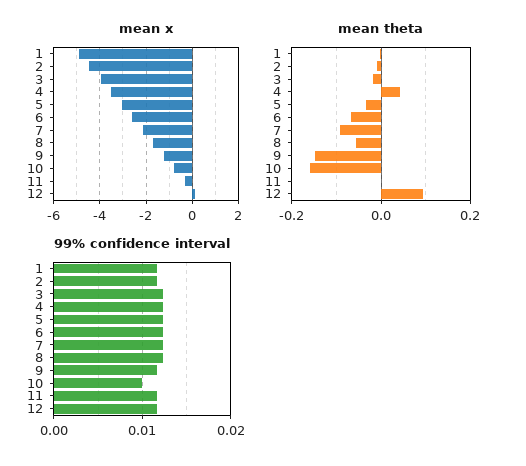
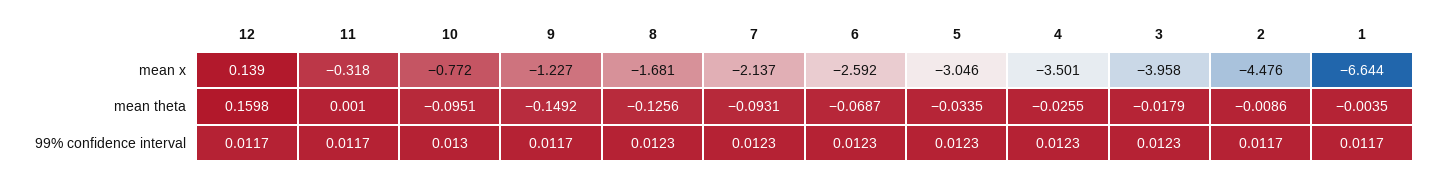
  {
    "mean x": {
-     "1": -5,
+     "1": -6.644,
      "2": -4.476,
      "3": -3.958,
      "4": -3.501,
      "5": -3.046,
      "6": -2.592,
      "7": -2.137,
      "8": -1.681,
      "9": -1.227,
      "10": -0.772,
      "11": -0.318,
      "12": 0.139
    },
    "mean theta": {
      "1": -0.0035,
      "2": -0.0086,
      "3": -0.0179,
-     "4": 0.04,
+     "4": -0.0255,
      "5": -0.0335,
      "6": -0.0687,
      "7": -0.0931,
-     "8": -0.06,
+     "8": -0.1256,
      "9": -0.1492,
-     "10": -0.16,
+     "10": -0.0951,
      "11": 0.001,
-     "12": 0.1
+     "12": 0.1598
    },
    "99% confidence interval": {
      "1": 0.0117,
      "2": 0.0117,
      "3": 0.0123,
      "4": 0.0123,
      "5": 0.0123,
      "6": 0.0123,
      "7": 0.0123,
      "8": 0.0123,
      "9": 0.0117,
-     "10": 0.01,
+     "10": 0.013,
      "11": 0.0117,
      "12": 0.0117
    }
  }

